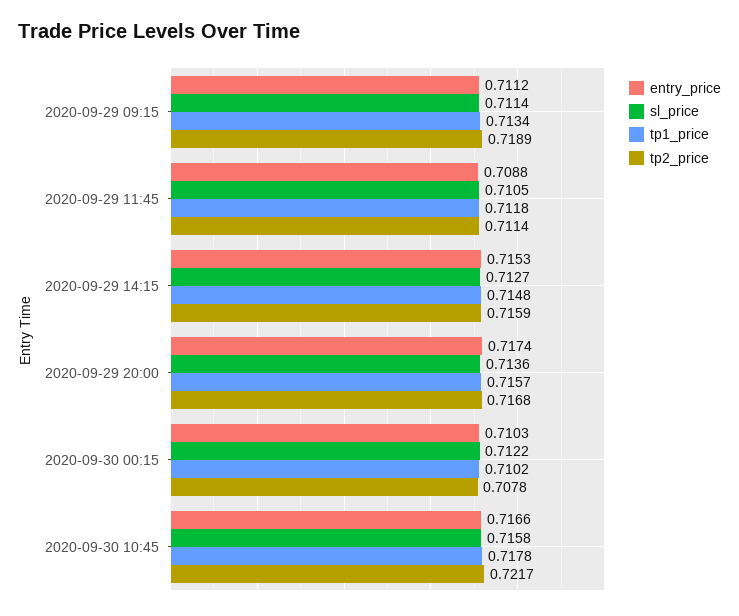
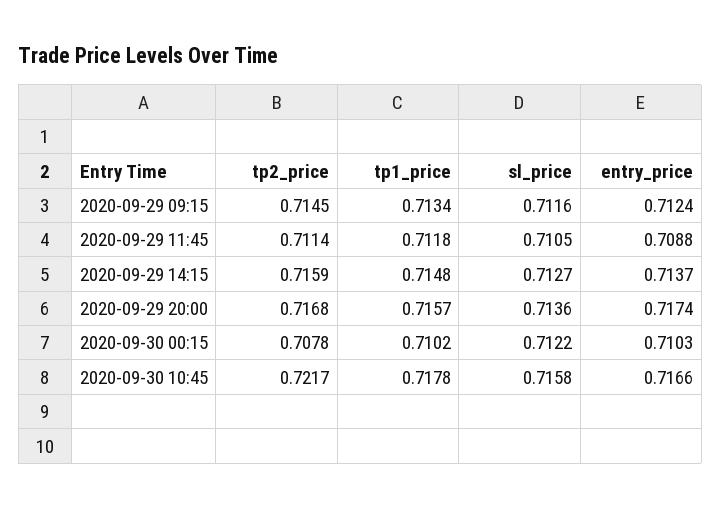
  {
    "entry_price": {
-     "2020-09-29 09:15": 0.7112,
+     "2020-09-29 09:15": 0.7124,
      "2020-09-29 11:45": 0.7088,
-     "2020-09-29 14:15": 0.7153,
+     "2020-09-29 14:15": 0.7137,
      "2020-09-29 20:00": 0.7174,
      "2020-09-30 00:15": 0.7103,
      "2020-09-30 10:45": 0.7166
    },
    "sl_price": {
-     "2020-09-29 09:15": 0.7114,
+     "2020-09-29 09:15": 0.7116,
      "2020-09-29 11:45": 0.7105,
      "2020-09-29 14:15": 0.7127,
      "2020-09-29 20:00": 0.7136,
      "2020-09-30 00:15": 0.7122,
      "2020-09-30 10:45": 0.7158
    },
    "tp1_price": {
      "2020-09-29 09:15": 0.7134,
      "2020-09-29 11:45": 0.7118,
      "2020-09-29 14:15": 0.7148,
      "2020-09-29 20:00": 0.7157,
      "2020-09-30 00:15": 0.7102,
      "2020-09-30 10:45": 0.7178
    },
    "tp2_price": {
-     "2020-09-29 09:15": 0.7189,
+     "2020-09-29 09:15": 0.7145,
      "2020-09-29 11:45": 0.7114,
      "2020-09-29 14:15": 0.7159,
      "2020-09-29 20:00": 0.7168,
      "2020-09-30 00:15": 0.7078,
      "2020-09-30 10:45": 0.7217
    }
  }

